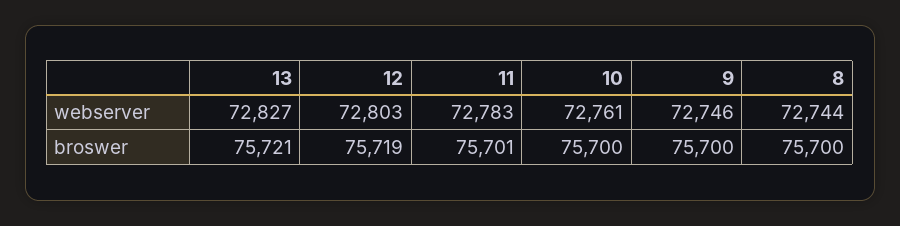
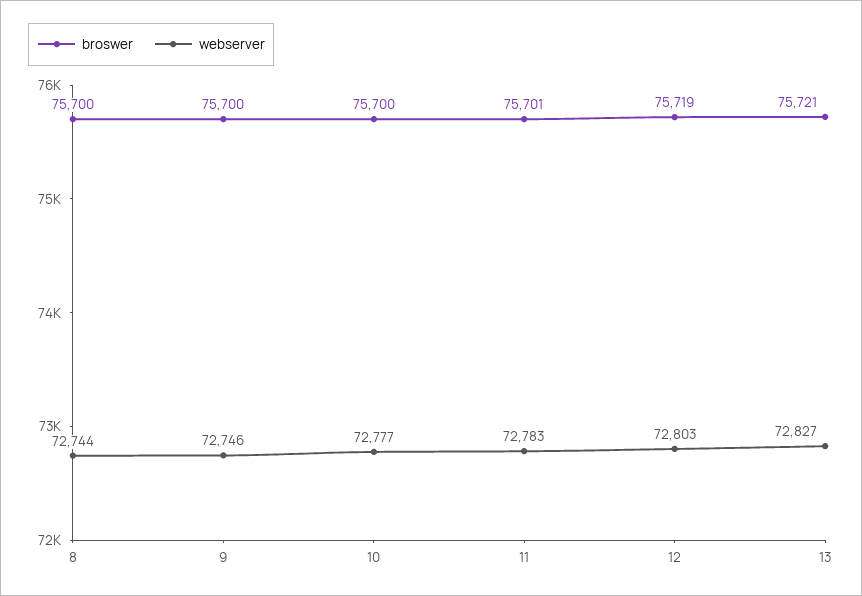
  {
    "webserver": {
      "13": 72827,
      "12": 72803,
      "11": 72783,
-     "10": 72761,
+     "10": 72777,
      "9": 72746,
      "8": 72744
    },
    "broswer": {
      "13": 75721,
      "12": 75719,
      "11": 75701,
      "10": 75700,
      "9": 75700,
      "8": 75700
    }
  }

